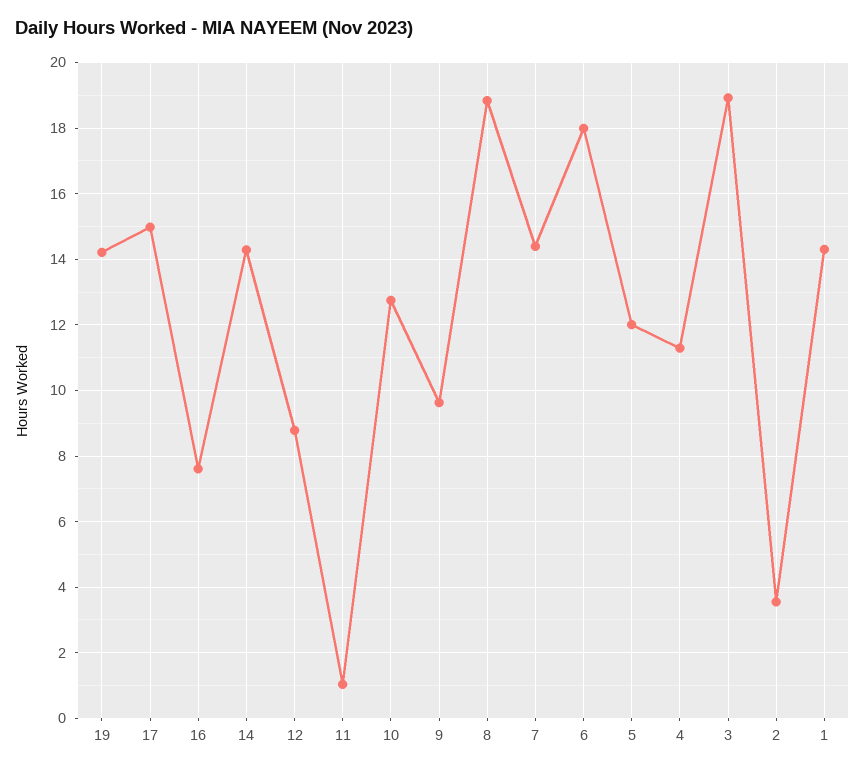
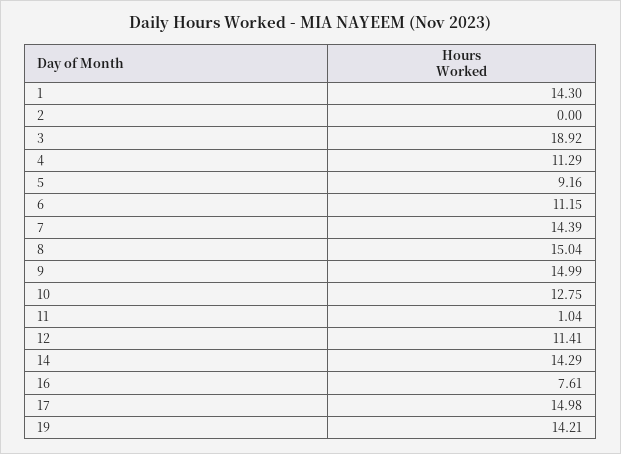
  {
    "19": 14.21,
    "17": 14.98,
    "16": 7.61,
    "14": 14.29,
-   "12": 8.8,
+   "12": 11.41,
    "11": 1.04,
    "10": 12.75,
-   "9": 9.6,
+   "9": 14.99,
-   "8": 18.8,
+   "8": 15.04,
    "7": 14.39,
-   "6": 18,
+   "6": 11.15,
-   "5": 12,
+   "5": 9.16,
    "4": 11.29,
    "3": 18.92,
-   "2": 3.6,
+   "2": 0,
    "1": 14.3
  }

